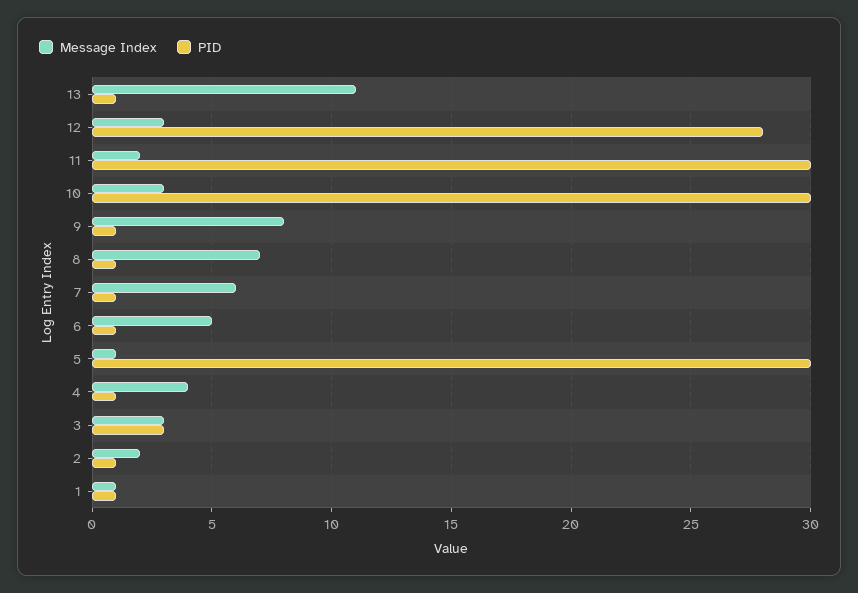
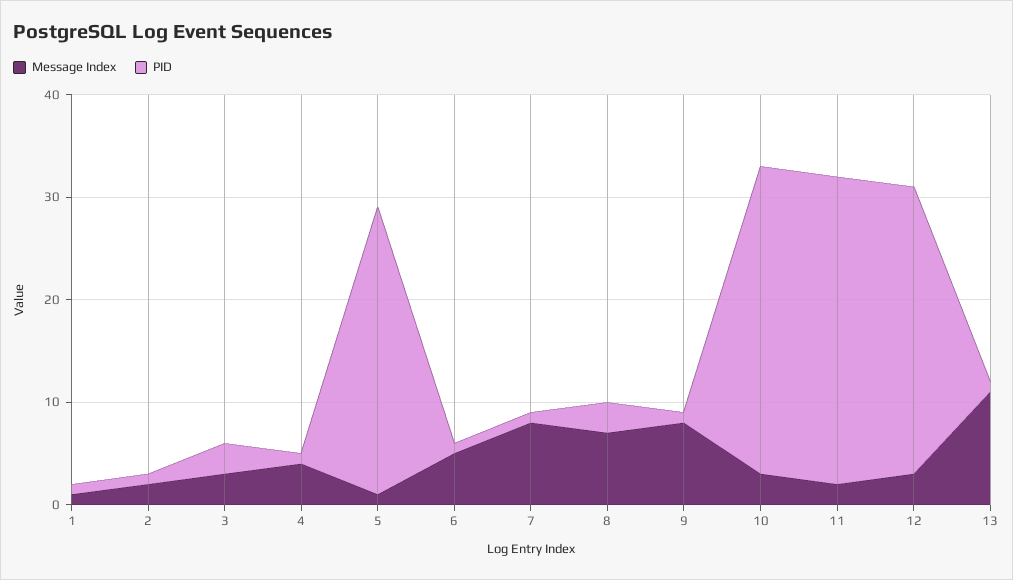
  {
    "Message Index": {
      "13": 11,
      "12": 3,
      "11": 2,
      "10": 3,
      "9": 8,
      "8": 7,
-     "7": 6,
+     "7": 8,
      "6": 5,
      "5": 1,
      "4": 4,
      "3": 3,
      "2": 2,
      "1": 1
    },
    "PID": {
      "13": 1,
      "12": 28,
      "11": 30,
      "10": 30,
      "9": 1,
-     "8": 1,
+     "8": 3,
      "7": 1,
      "6": 1,
-     "5": 30,
+     "5": 28,
      "4": 1,
      "3": 3,
      "2": 1,
      "1": 1
    }
  }

